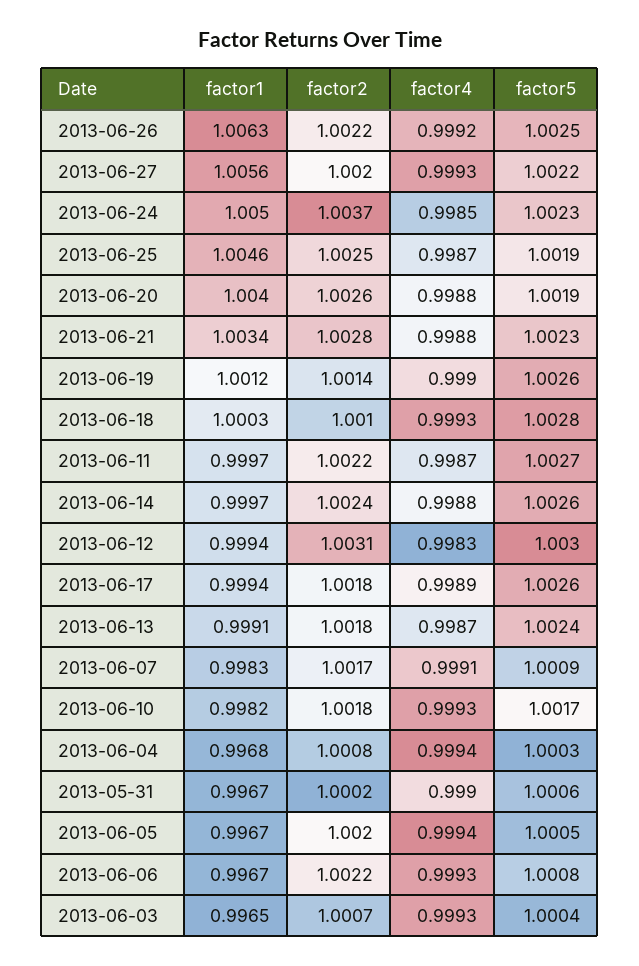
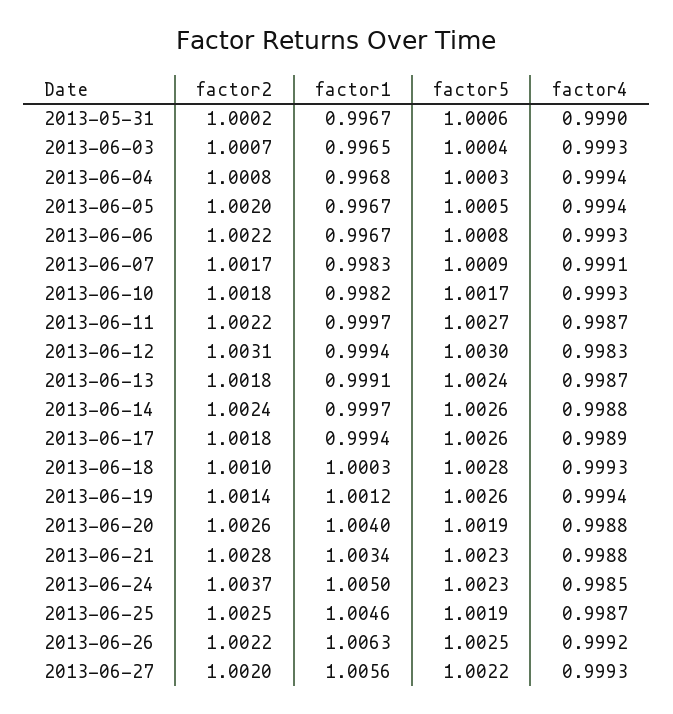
  {
    "factor1": {
      "2013-06-26": 1.0063,
      "2013-06-27": 1.0056,
      "2013-06-24": 1.005,
      "2013-06-25": 1.0046,
      "2013-06-20": 1.004,
      "2013-06-21": 1.0034,
      "2013-06-19": 1.0012,
      "2013-06-18": 1.0003,
      "2013-06-11": 0.9997,
      "2013-06-14": 0.9997,
      "2013-06-12": 0.9994,
      "2013-06-17": 0.9994,
      "2013-06-13": 0.9991,
      "2013-06-07": 0.9983,
      "2013-06-10": 0.9982,
      "2013-06-04": 0.9968,
      "2013-05-31": 0.9967,
      "2013-06-05": 0.9967,
      "2013-06-06": 0.9967,
      "2013-06-03": 0.9965
    },
    "factor2": {
      "2013-06-26": 1.0022,
      "2013-06-27": 1.002,
      "2013-06-24": 1.0037,
      "2013-06-25": 1.0025,
      "2013-06-20": 1.0026,
      "2013-06-21": 1.0028,
      "2013-06-19": 1.0014,
      "2013-06-18": 1.001,
      "2013-06-11": 1.0022,
      "2013-06-14": 1.0024,
      "2013-06-12": 1.0031,
      "2013-06-17": 1.0018,
      "2013-06-13": 1.0018,
      "2013-06-07": 1.0017,
      "2013-06-10": 1.0018,
      "2013-06-04": 1.0008,
      "2013-05-31": 1.0002,
      "2013-06-05": 1.002,
      "2013-06-06": 1.0022,
      "2013-06-03": 1.0007
    },
    "factor4": {
      "2013-06-26": 0.9992,
      "2013-06-27": 0.9993,
      "2013-06-24": 0.9985,
      "2013-06-25": 0.9987,
      "2013-06-20": 0.9988,
      "2013-06-21": 0.9988,
-     "2013-06-19": 0.999,
+     "2013-06-19": 0.9994,
      "2013-06-18": 0.9993,
      "2013-06-11": 0.9987,
      "2013-06-14": 0.9988,
      "2013-06-12": 0.9983,
      "2013-06-17": 0.9989,
      "2013-06-13": 0.9987,
      "2013-06-07": 0.9991,
      "2013-06-10": 0.9993,
      "2013-06-04": 0.9994,
      "2013-05-31": 0.999,
      "2013-06-05": 0.9994,
      "2013-06-06": 0.9993,
      "2013-06-03": 0.9993
    },
    "factor5": {
      "2013-06-26": 1.0025,
      "2013-06-27": 1.0022,
      "2013-06-24": 1.0023,
      "2013-06-25": 1.0019,
      "2013-06-20": 1.0019,
      "2013-06-21": 1.0023,
      "2013-06-19": 1.0026,
      "2013-06-18": 1.0028,
      "2013-06-11": 1.0027,
      "2013-06-14": 1.0026,
      "2013-06-12": 1.003,
      "2013-06-17": 1.0026,
      "2013-06-13": 1.0024,
      "2013-06-07": 1.0009,
      "2013-06-10": 1.0017,
      "2013-06-04": 1.0003,
      "2013-05-31": 1.0006,
      "2013-06-05": 1.0005,
      "2013-06-06": 1.0008,
      "2013-06-03": 1.0004
    }
  }

